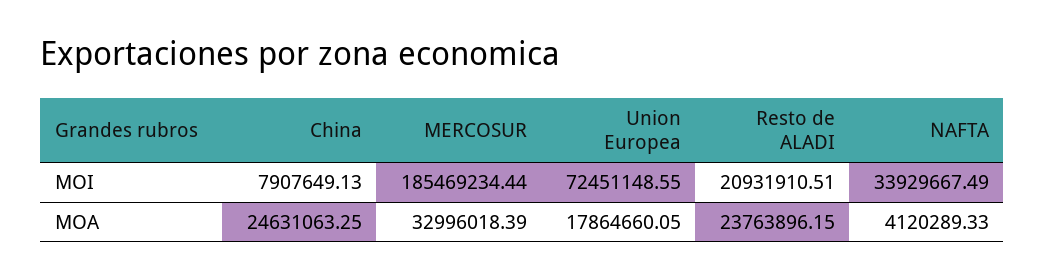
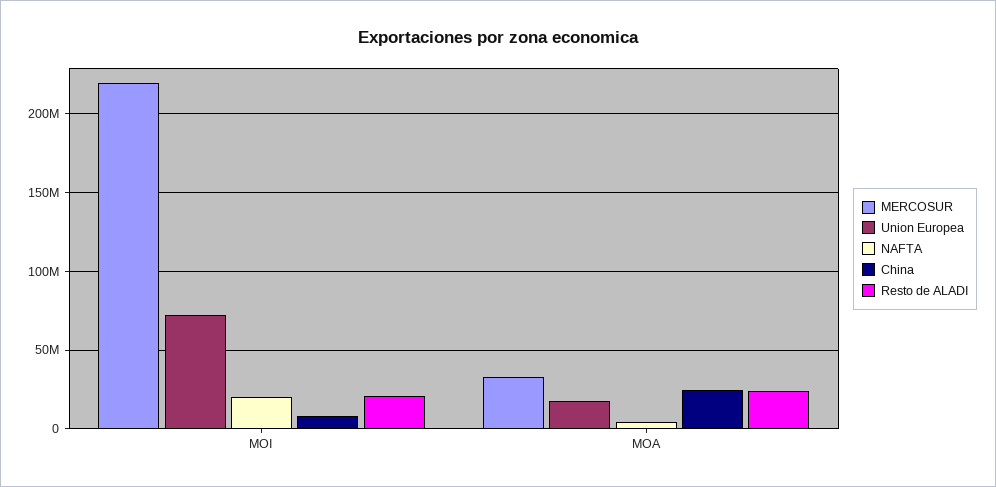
  {
    "China": {
      "MOI": 7907649.13,
      "MOA": 24631063.25
    },
    "MERCOSUR": {
-     "MOI": 185469234.44,
+     "MOI": 220000000,
      "MOA": 32996018.39
    },
    "Union Europea": {
      "MOI": 72451148.55,
      "MOA": 17864660.05
    },
    "Resto de ALADI": {
      "MOI": 20931910.51,
      "MOA": 23763896.15
    },
    "NAFTA": {
-     "MOI": 33929667.49,
+     "MOI": 20000000,
      "MOA": 4120289.33
    }
  }

